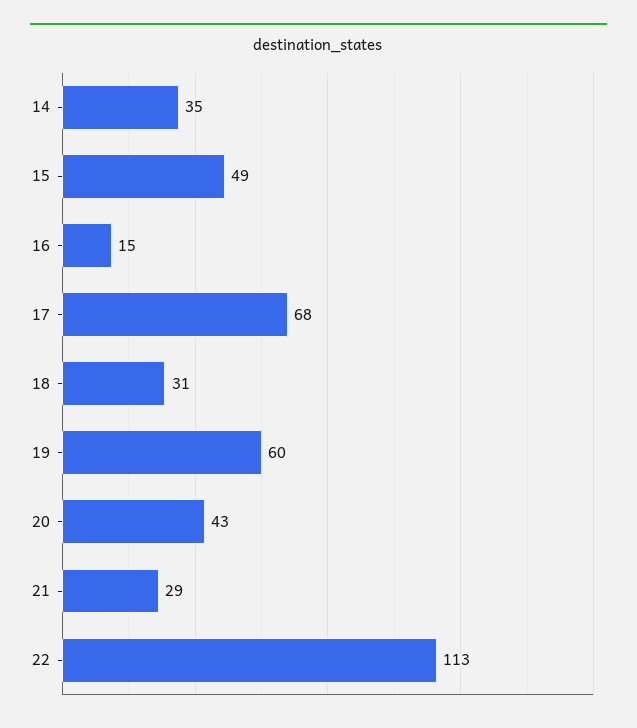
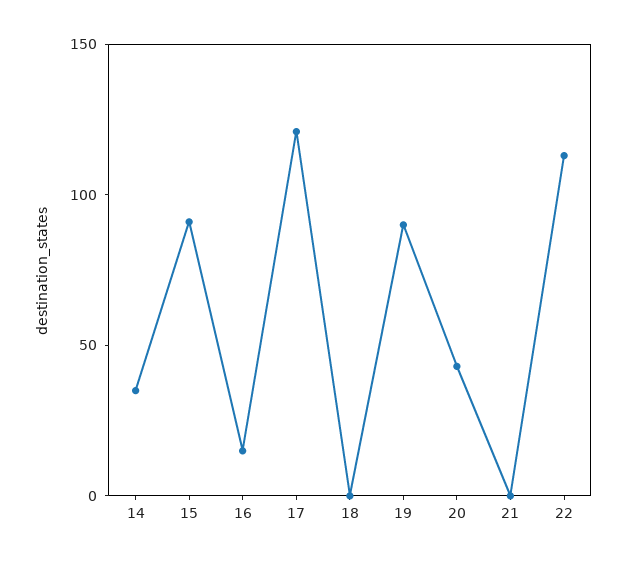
  {
    "14": 35,
-   "15": 49,
+   "15": 90,
    "16": 15,
-   "17": 68,
+   "17": 120,
-   "18": 31,
+   "18": 0,
-   "19": 60,
+   "19": 90,
    "20": 43,
-   "21": 29,
+   "21": 0,
    "22": 113
  }

